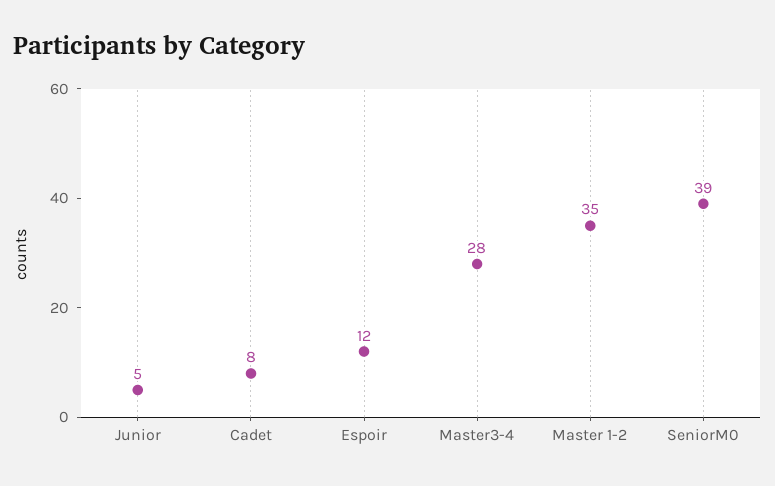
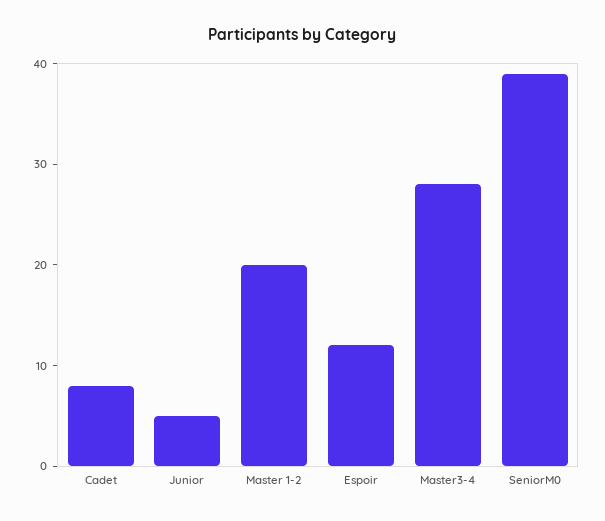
  {
    "Junior": 5,
    "Cadet": 8,
    "Espoir": 12,
    "Master3-4": 28,
-   "Master 1-2": 35,
+   "Master 1-2": 20,
    "SeniorM0": 39
  }

